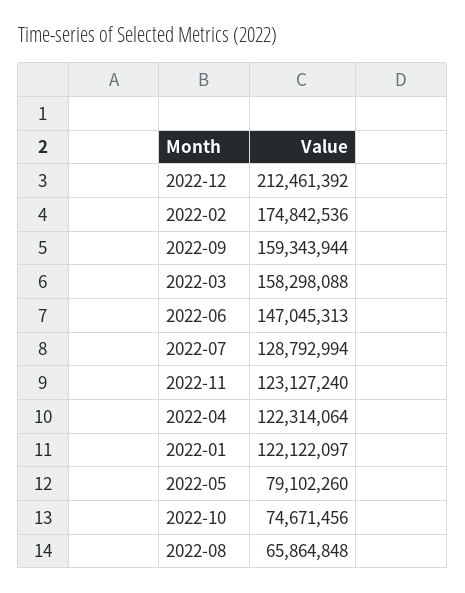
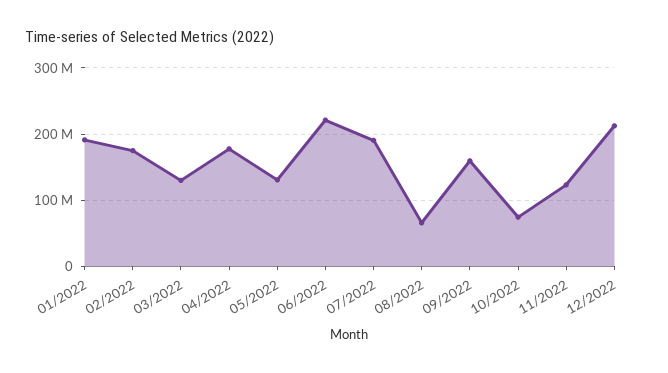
  {
    "2022-12": 212461392,
    "2022-02": 174842536,
    "2022-09": 159343944,
-   "2022-03": 158298088,
+   "2022-03": 130000000,
-   "2022-06": 147045313,
+   "2022-06": 220000000,
-   "2022-07": 128792994,
+   "2022-07": 190000000,
    "2022-11": 123127240,
-   "2022-04": 122314064,
+   "2022-04": 180000000,
-   "2022-01": 122122097,
+   "2022-01": 190000000,
-   "2022-05": 79102260,
+   "2022-05": 130000000,
    "2022-10": 74671456,
    "2022-08": 65864848
  }

